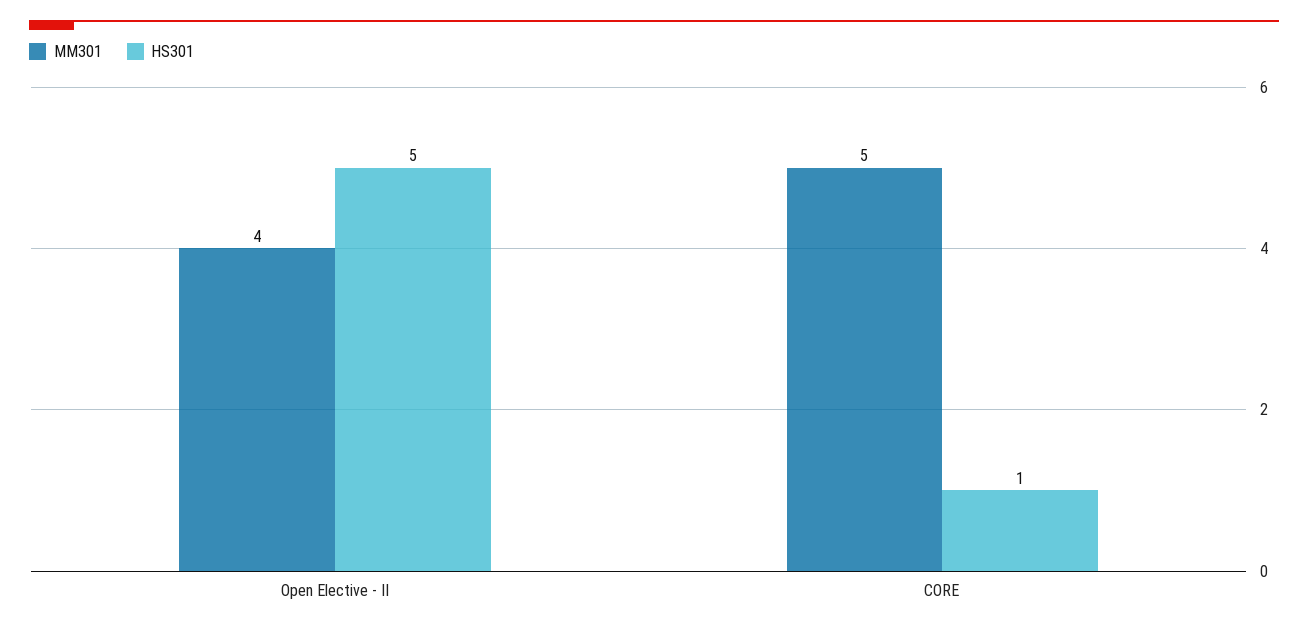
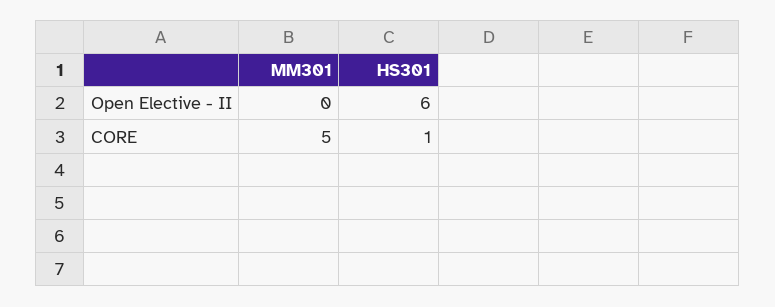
  {
    "MM301": {
-     "Open Elective - II": 4,
+     "Open Elective - II": 0,
      "CORE": 5
    },
    "HS301": {
-     "Open Elective - II": 5,
+     "Open Elective - II": 6,
      "CORE": 1
    }
  }

